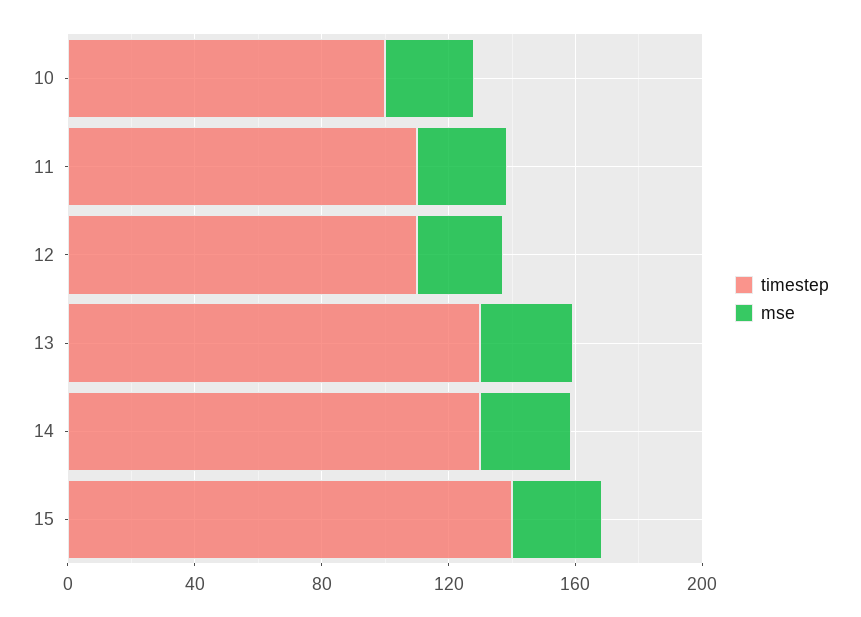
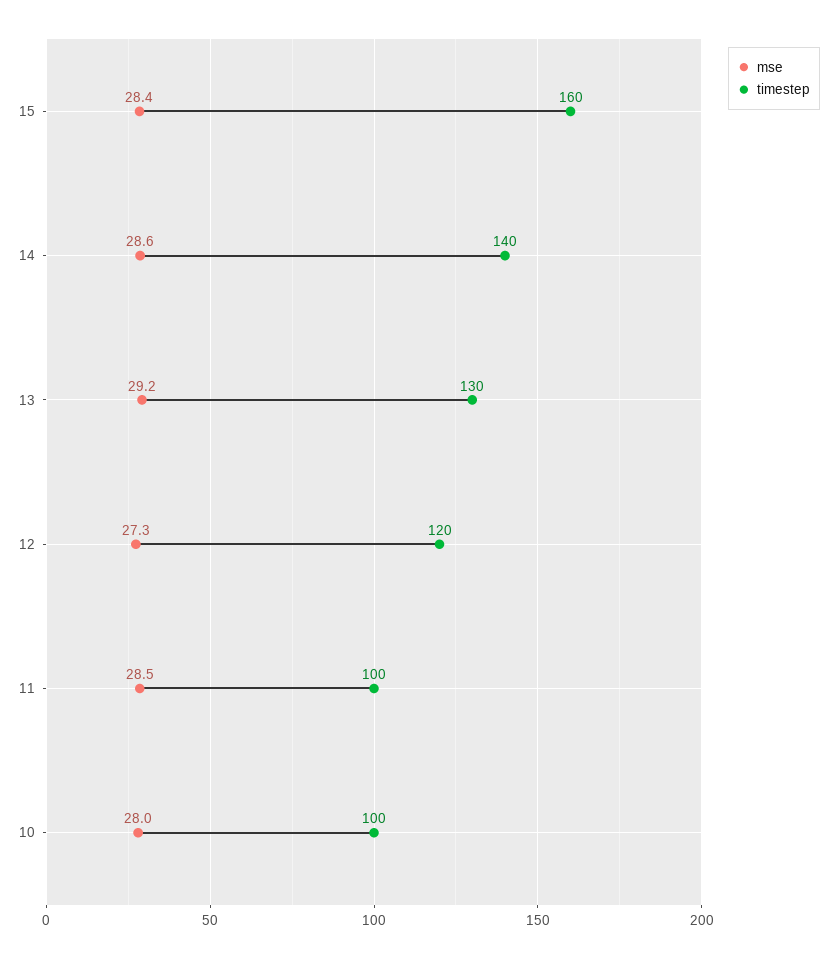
  {
    "timestep": {
      "10": 100,
-     "11": 110,
+     "11": 100,
-     "12": 110,
+     "12": 120,
      "13": 130,
-     "14": 130,
+     "14": 140,
-     "15": 140
+     "15": 160
    },
    "mse": {
      "10": 28,
      "11": 28.5,
      "12": 27.3,
      "13": 29.2,
      "14": 28.6,
      "15": 28.4
    }
  }

